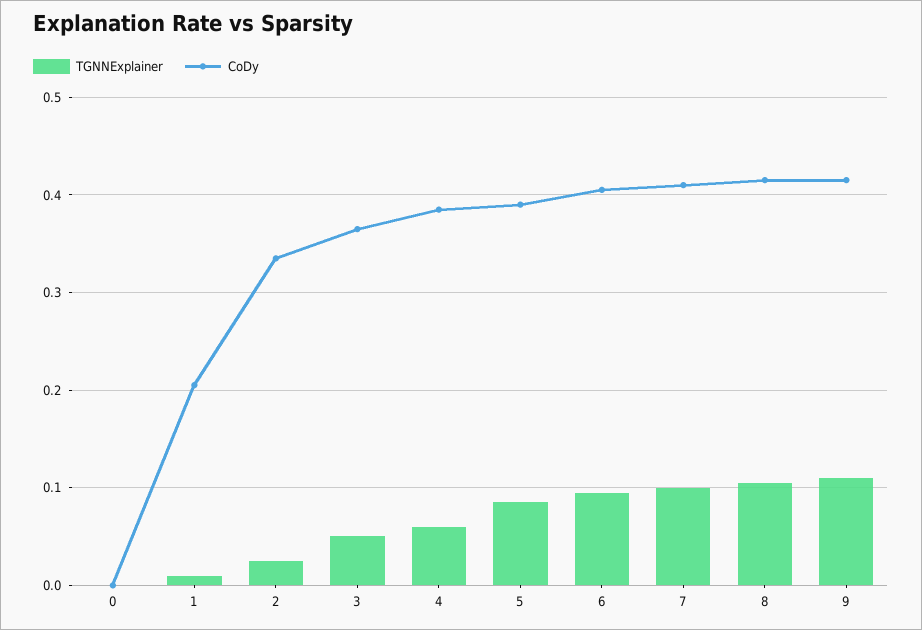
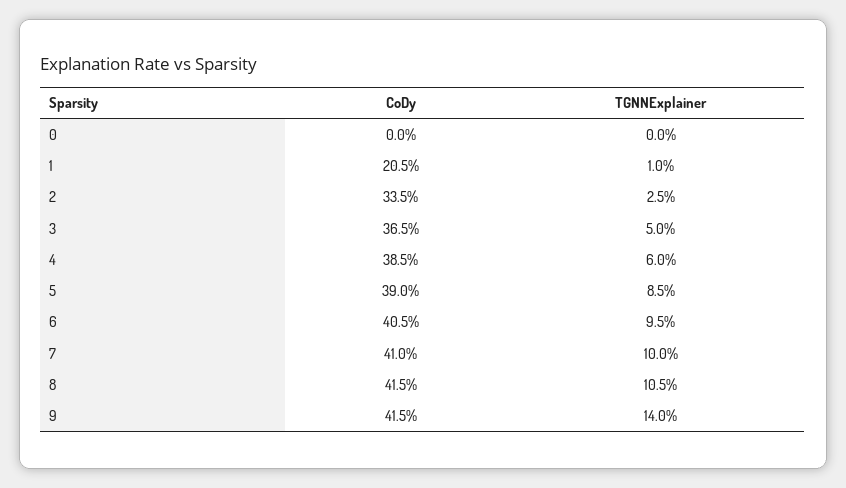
  {
    "TGNNExplainer": {
      "0": 0,
      "1": 0.01,
      "2": 0.025,
      "3": 0.05,
      "4": 0.06,
      "5": 0.085,
      "6": 0.095,
      "7": 0.1,
      "8": 0.105,
-     "9": 0.11
+     "9": 0.14
    },
    "CoDy": {
      "0": 0,
      "1": 0.205,
      "2": 0.335,
      "3": 0.365,
      "4": 0.385,
      "5": 0.39,
      "6": 0.405,
      "7": 0.41,
      "8": 0.415,
      "9": 0.415
    }
  }

